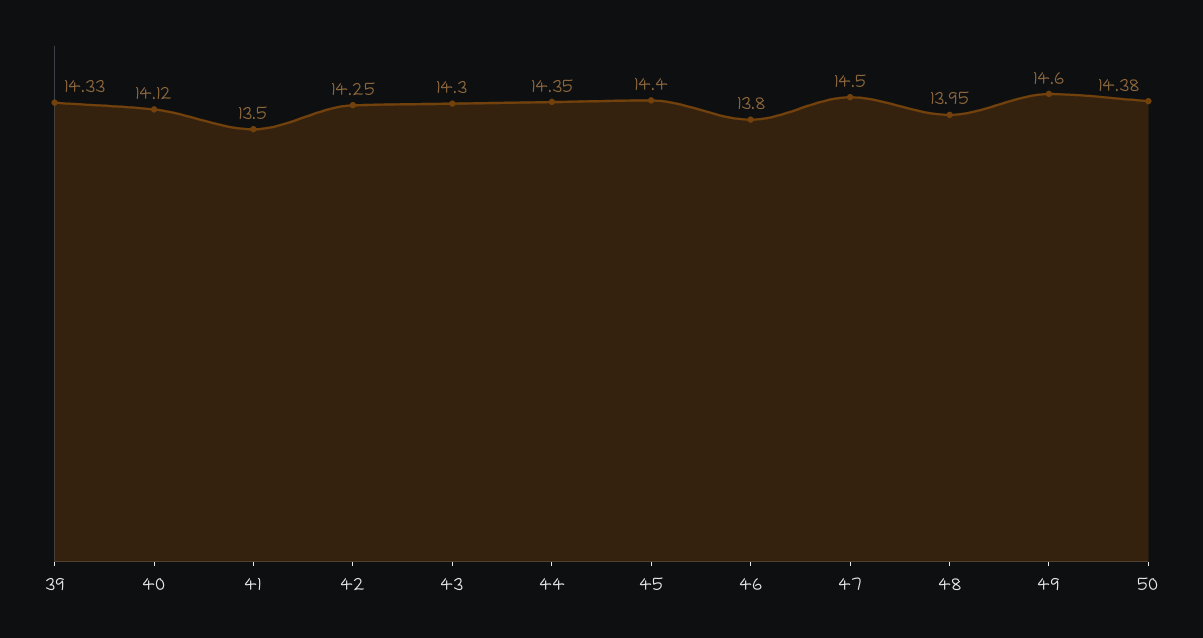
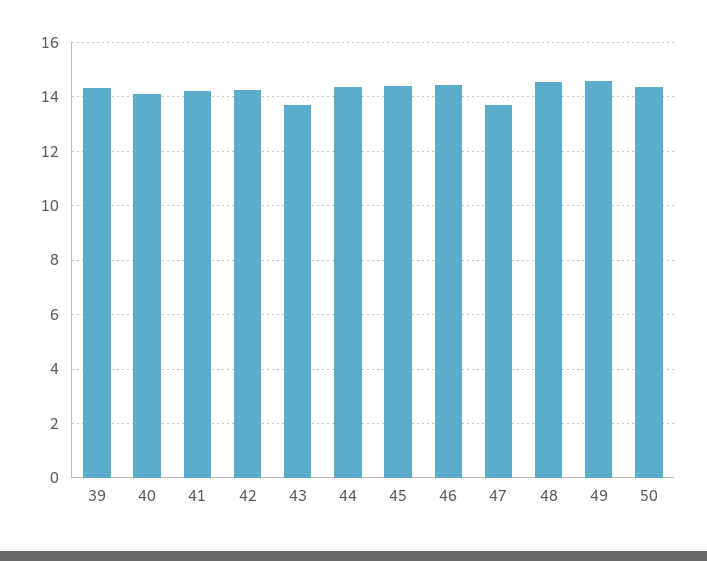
  {
    "39": 14.33,
    "40": 14.12,
-   "41": 13.5,
+   "41": 14.25,
    "42": 14.25,
-   "43": 14.3,
+   "43": 13.75,
    "44": 14.35,
    "45": 14.4,
-   "46": 13.8,
+   "46": 14.5,
-   "47": 14.5,
+   "47": 13.75,
-   "48": 13.95,
+   "48": 14.5,
    "49": 14.6,
    "50": 14.38
  }

